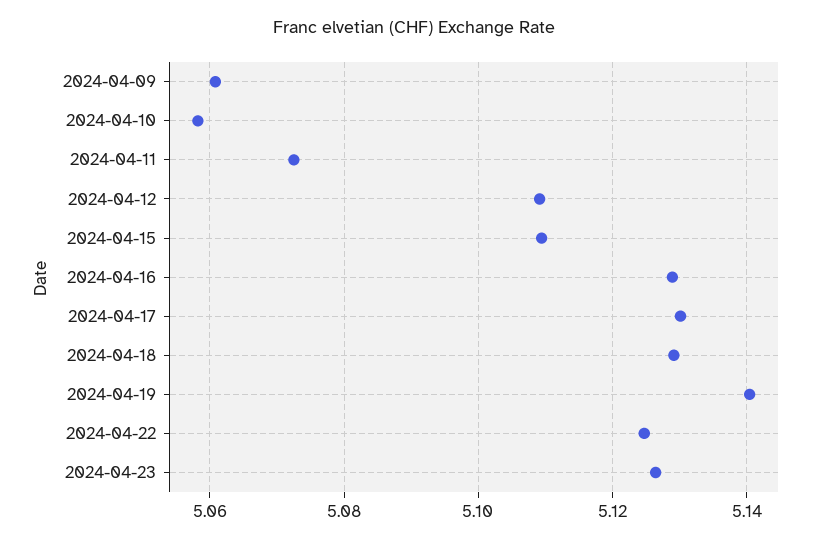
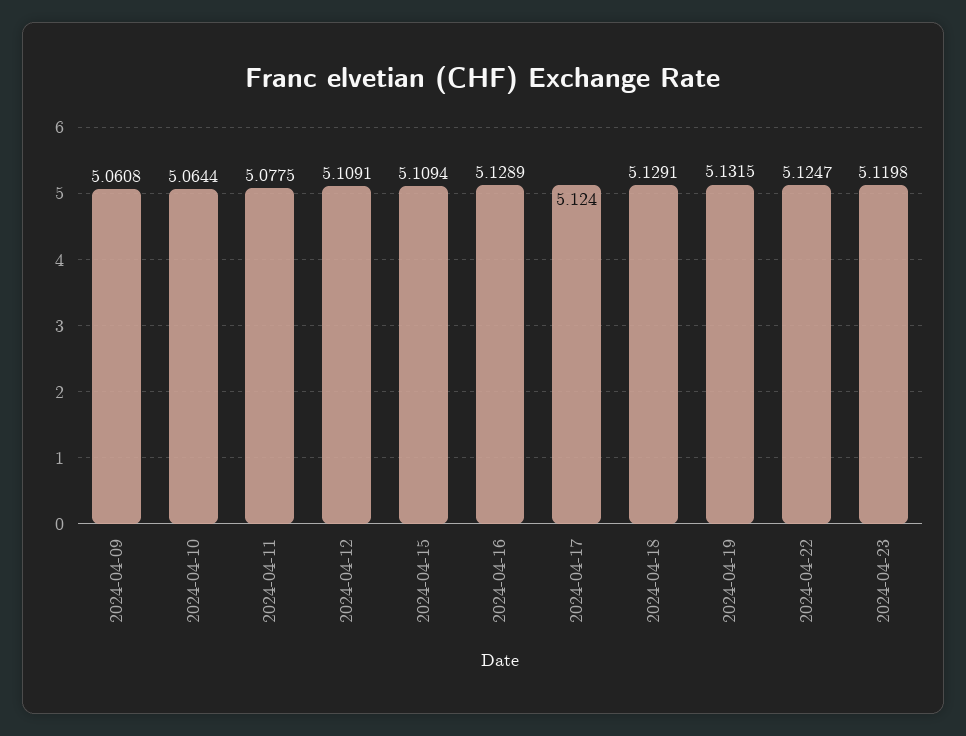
  {
    "2024-04-09": 5.0608,
-   "2024-04-10": 5.058,
+   "2024-04-10": 5.0644,
-   "2024-04-11": 5.072,
+   "2024-04-11": 5.0775,
    "2024-04-12": 5.1091,
    "2024-04-15": 5.1094,
    "2024-04-16": 5.1289,
-   "2024-04-17": 5.13,
+   "2024-04-17": 5.124,
    "2024-04-18": 5.1291,
-   "2024-04-19": 5.14,
+   "2024-04-19": 5.1315,
    "2024-04-22": 5.1247,
-   "2024-04-23": 5.126
+   "2024-04-23": 5.1198
  }

